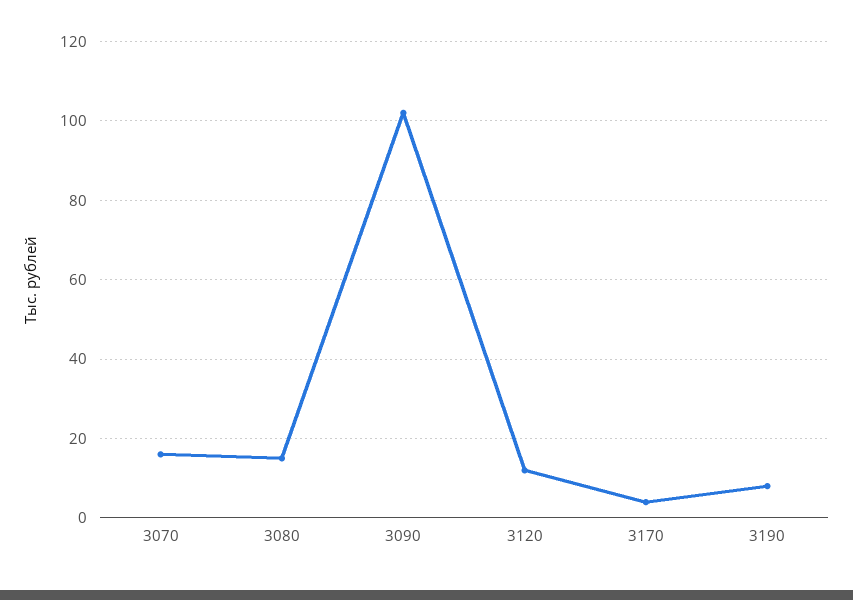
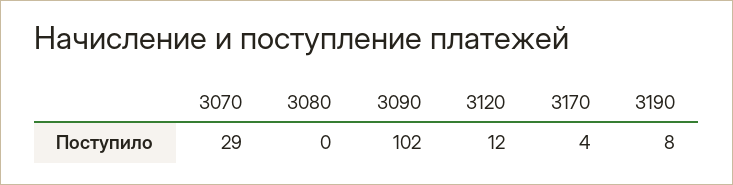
  {
-   "3070": 15,
+   "3070": 29,
-   "3080": 15,
+   "3080": 0,
    "3090": 102,
    "3120": 12,
    "3170": 4,
    "3190": 8
  }

